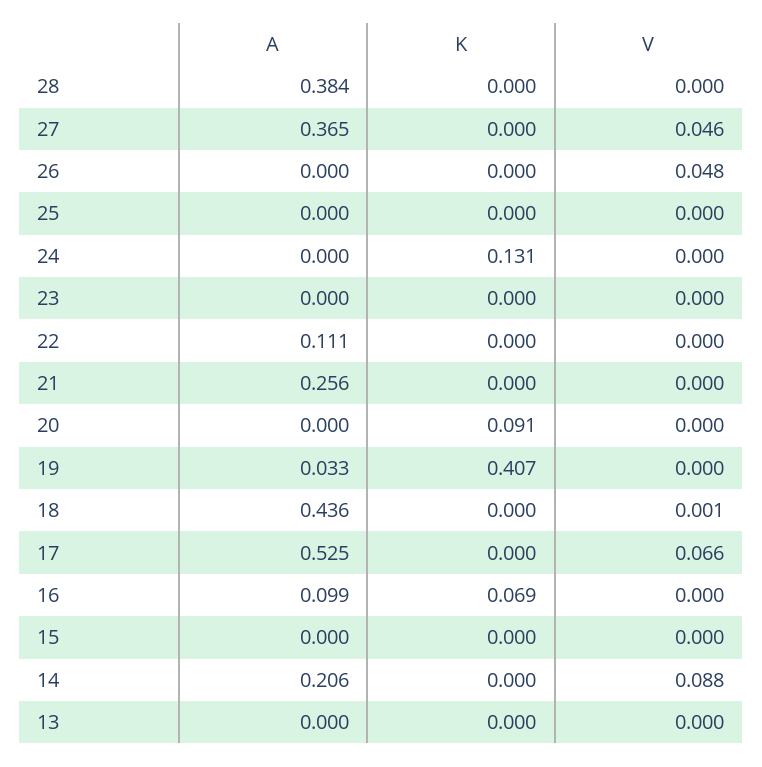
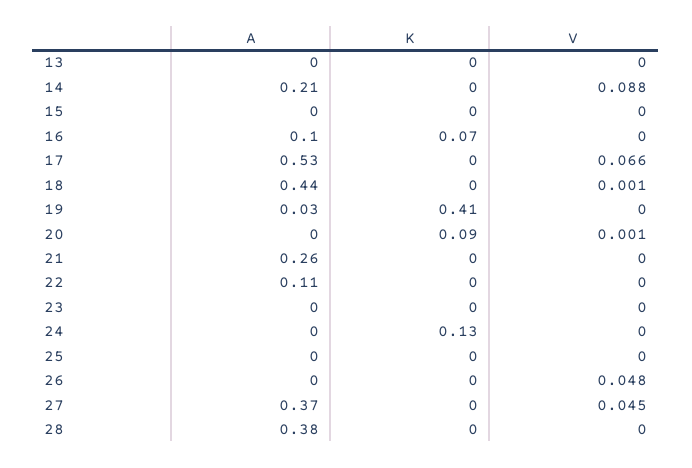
  {
    "A": {
      "28": 0.384,
      "27": 0.365,
      "26": 0,
      "25": 0,
      "24": 0,
      "23": 0,
      "22": 0.111,
      "21": 0.256,
      "20": 0,
      "19": 0.033,
      "18": 0.436,
      "17": 0.525,
      "16": 0.099,
      "15": 0,
      "14": 0.206,
      "13": 0
    },
    "K": {
      "28": 0,
      "27": 0,
      "26": 0,
      "25": 0,
      "24": 0.131,
      "23": 0,
      "22": 0,
      "21": 0,
      "20": 0.091,
      "19": 0.407,
      "18": 0,
      "17": 0,
      "16": 0.069,
      "15": 0,
      "14": 0,
      "13": 0
    },
    "V": {
      "28": 0,
-     "27": 0.046,
+     "27": 0.045,
      "26": 0.048,
      "25": 0,
      "24": 0,
      "23": 0,
      "22": 0,
      "21": 0,
-     "20": 0,
+     "20": 0.001,
      "19": 0,
      "18": 0.001,
      "17": 0.066,
      "16": 0,
      "15": 0,
      "14": 0.088,
      "13": 0
    }
  }

